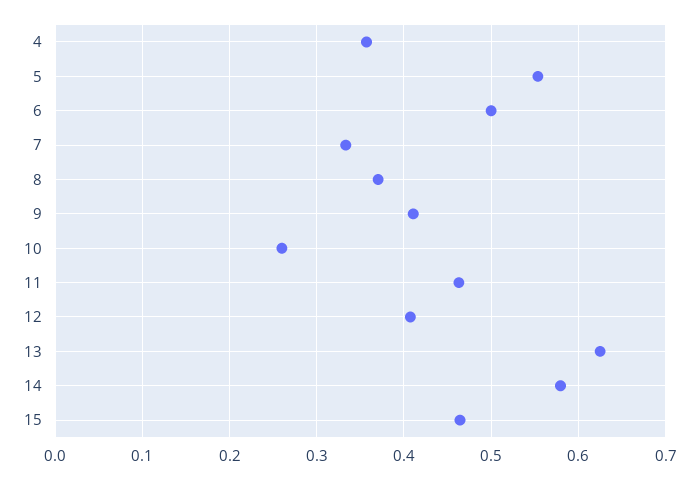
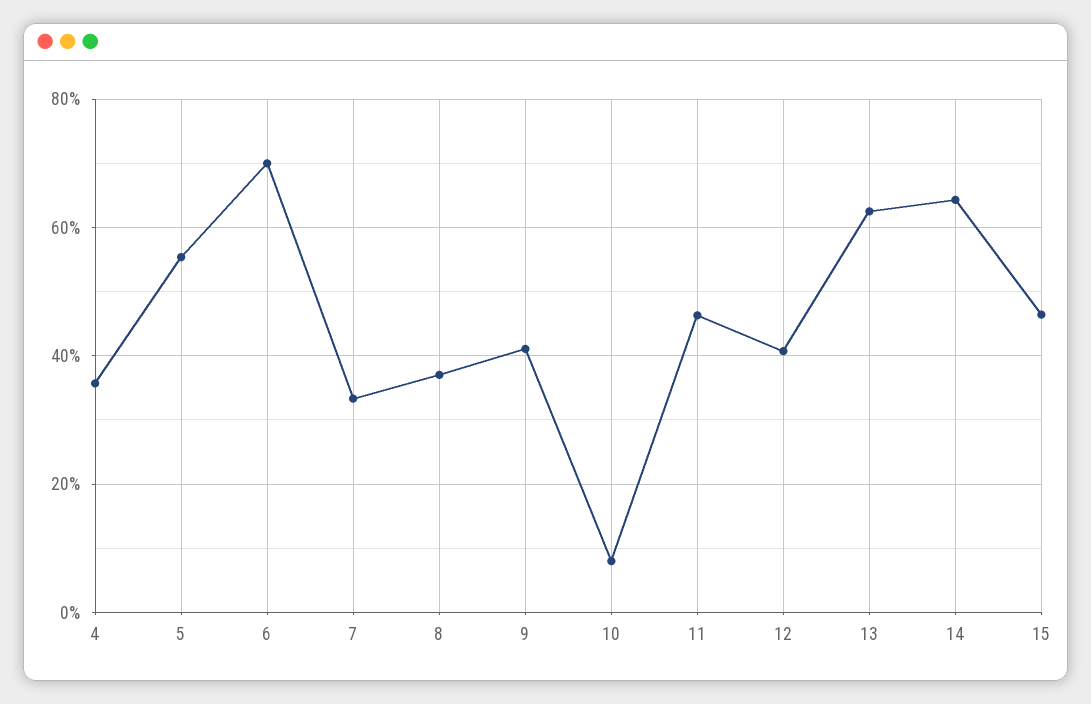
  {
    "4": 0.36,
    "5": 0.55,
-   "6": 0.5,
+   "6": 0.7,
    "7": 0.33,
    "8": 0.37,
    "9": 0.41,
-   "10": 0.26,
+   "10": 0.08,
    "11": 0.46,
    "12": 0.41,
    "13": 0.63,
-   "14": 0.58,
+   "14": 0.64,
    "15": 0.46
  }

